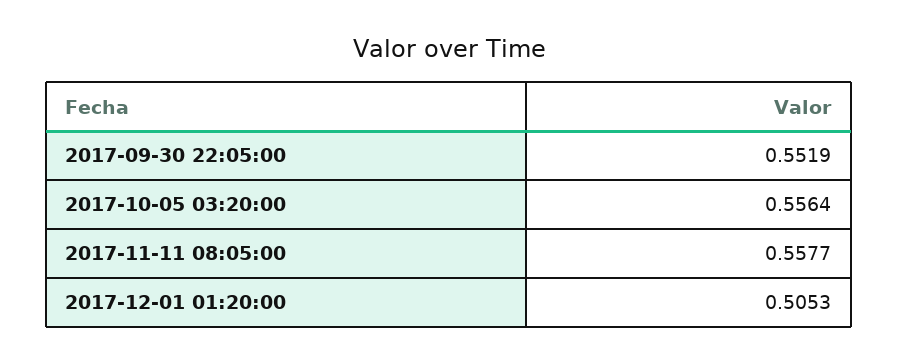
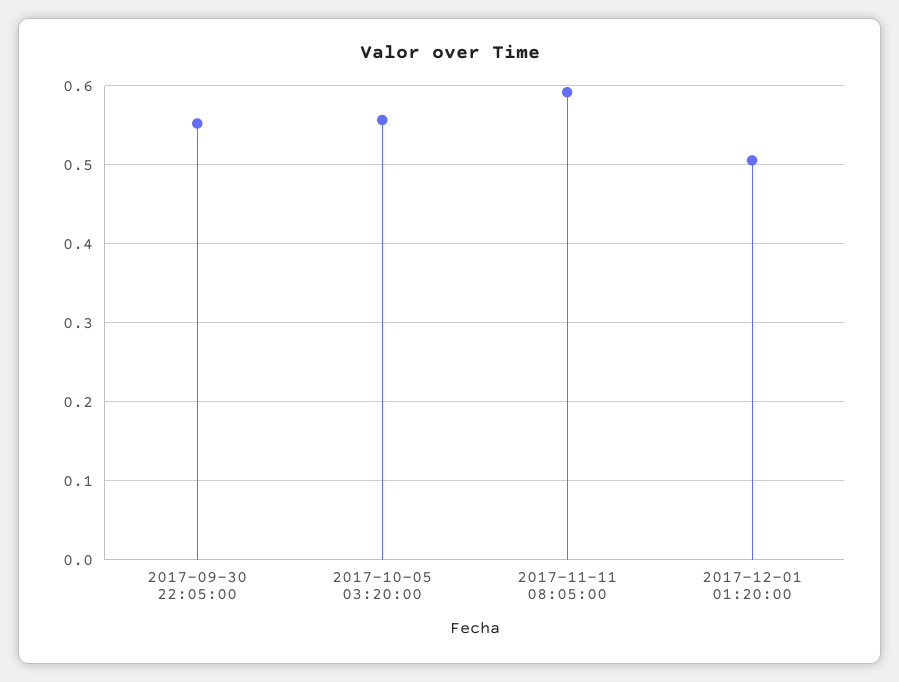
  {
    "2017-09-30 22:05:00": 0.5519,
    "2017-10-05 03:20:00": 0.5564,
-   "2017-11-11 08:05:00": 0.5577,
+   "2017-11-11 08:05:00": 0.59,
    "2017-12-01 01:20:00": 0.5053
  }

